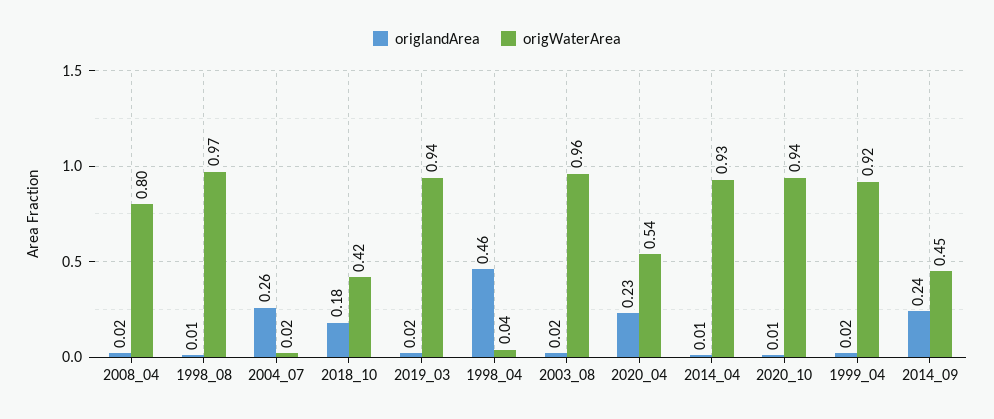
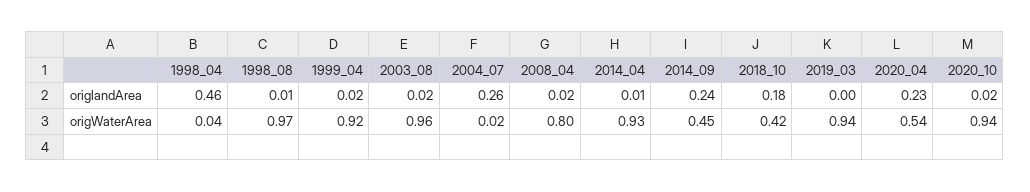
  {
    "origlandArea": {
      "2008_04": 0.02,
      "1998_08": 0.01,
      "2004_07": 0.26,
      "2018_10": 0.18,
-     "2019_03": 0.02,
+     "2019_03": 0,
      "1998_04": 0.46,
      "2003_08": 0.02,
      "2020_04": 0.23,
      "2014_04": 0.01,
-     "2020_10": 0.01,
+     "2020_10": 0.02,
      "1999_04": 0.02,
      "2014_09": 0.24
    },
    "origWaterArea": {
      "2008_04": 0.8,
      "1998_08": 0.97,
      "2004_07": 0.02,
      "2018_10": 0.42,
      "2019_03": 0.94,
      "1998_04": 0.04,
      "2003_08": 0.96,
      "2020_04": 0.54,
      "2014_04": 0.93,
      "2020_10": 0.94,
      "1999_04": 0.92,
      "2014_09": 0.45
    }
  }

